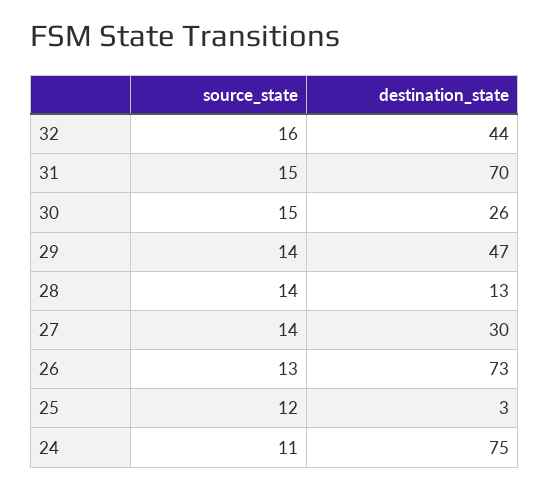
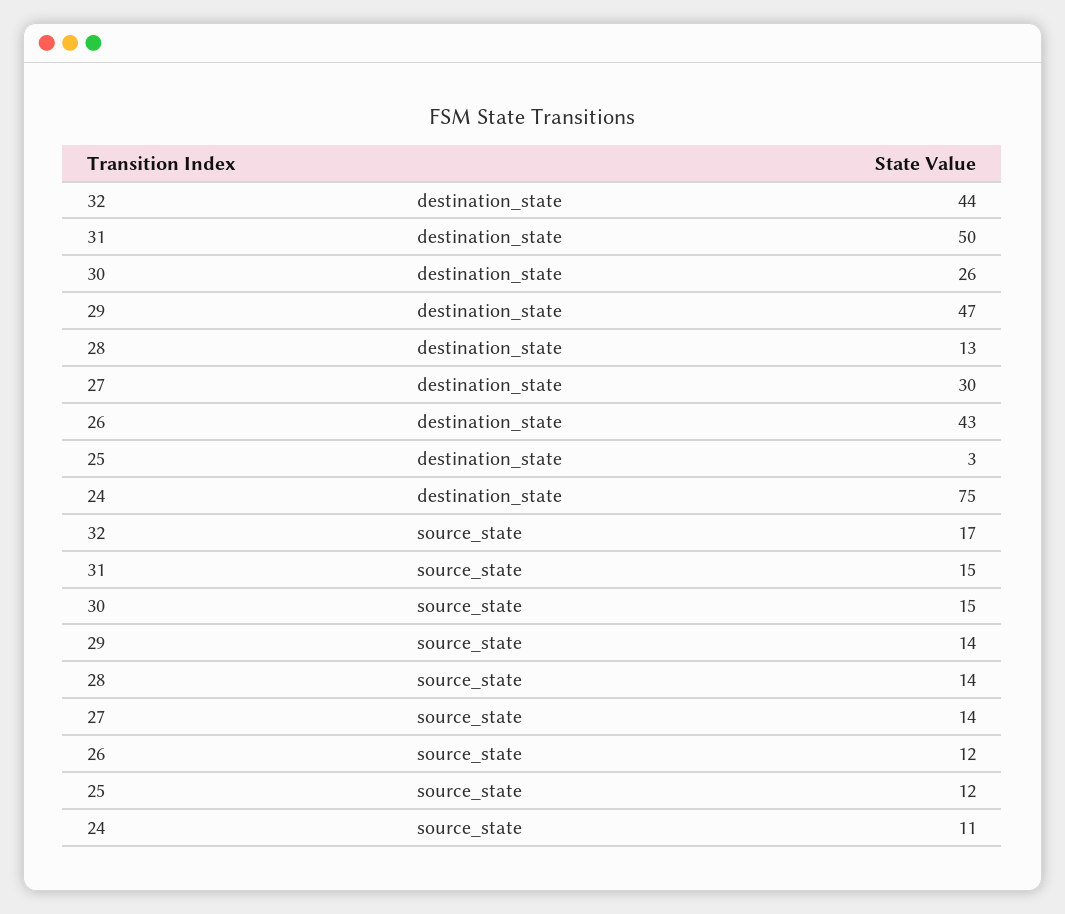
  {
    "source_state": {
-     "32": 16,
+     "32": 17,
      "31": 15,
      "30": 15,
      "29": 14,
      "28": 14,
      "27": 14,
-     "26": 13,
+     "26": 12,
      "25": 12,
      "24": 11
    },
    "destination_state": {
      "32": 44,
-     "31": 70,
+     "31": 50,
      "30": 26,
      "29": 47,
      "28": 13,
      "27": 30,
-     "26": 73,
+     "26": 43,
      "25": 3,
      "24": 75
    }
  }

